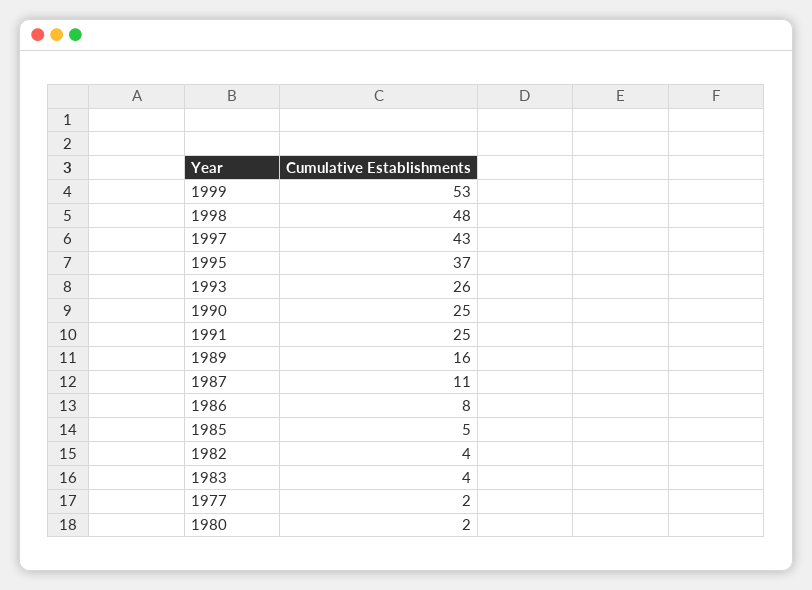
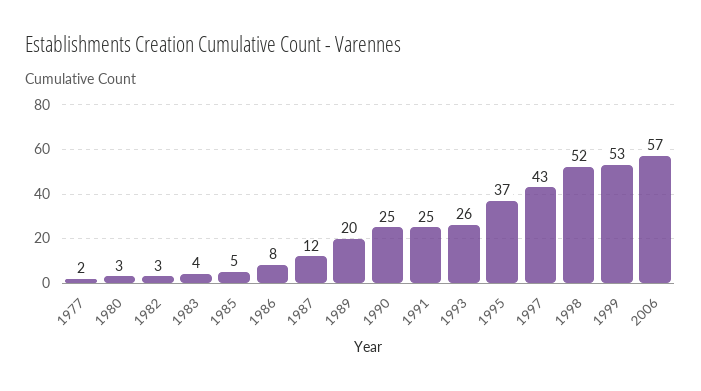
  {
    "1999": 53,
-   "1998": 48,
+   "1998": 52,
    "1997": 43,
    "1995": 37,
    "1993": 26,
    "1990": 25,
    "1991": 25,
-   "1989": 16,
+   "1989": 20,
-   "1987": 11,
+   "1987": 12,
    "1986": 8,
    "1985": 5,
-   "1982": 4,
+   "1982": 3,
    "1983": 4,
    "1977": 2,
-   "1980": 2
+   "1980": 3,
+   "2006": 57
  }

